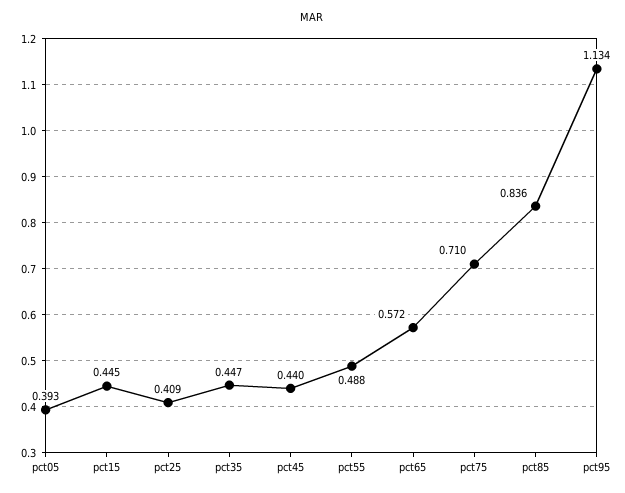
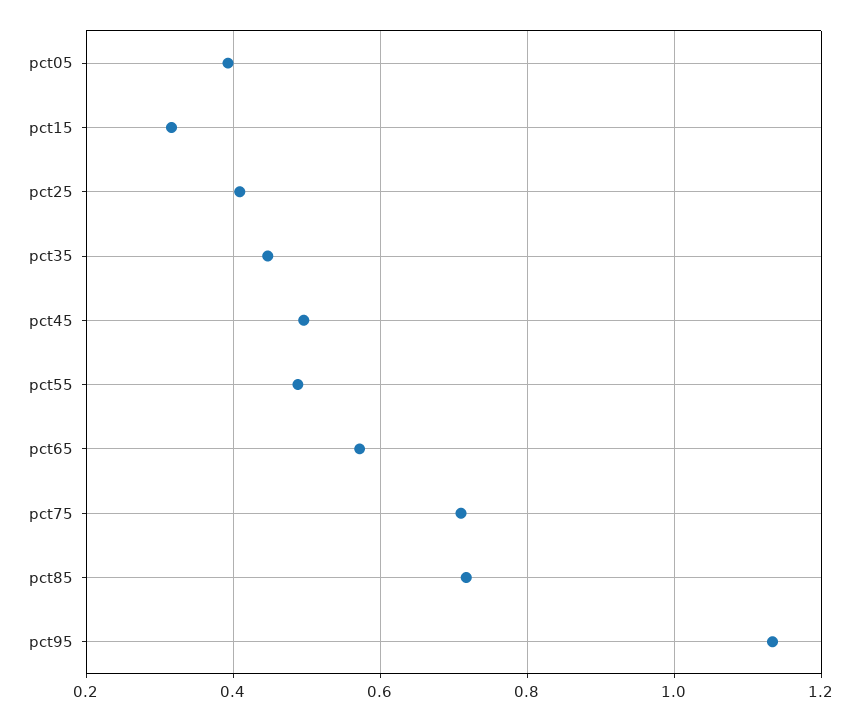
  {
    "pct05": 0.393,
-   "pct15": 0.445,
+   "pct15": 0.32,
    "pct25": 0.409,
    "pct35": 0.447,
-   "pct45": 0.44,
+   "pct45": 0.5,
    "pct55": 0.488,
    "pct65": 0.572,
    "pct75": 0.71,
-   "pct85": 0.836,
+   "pct85": 0.72,
    "pct95": 1.134
  }

